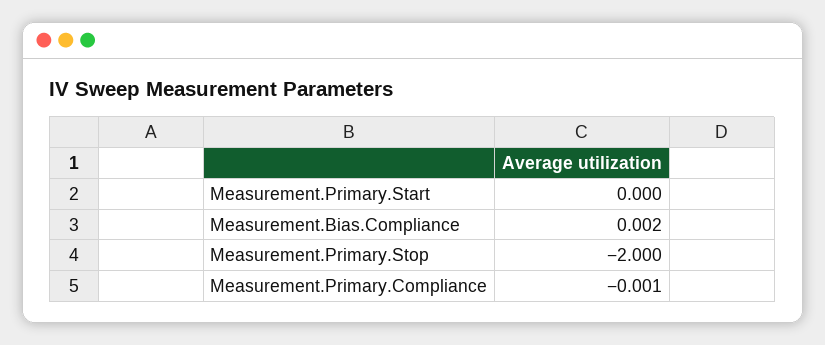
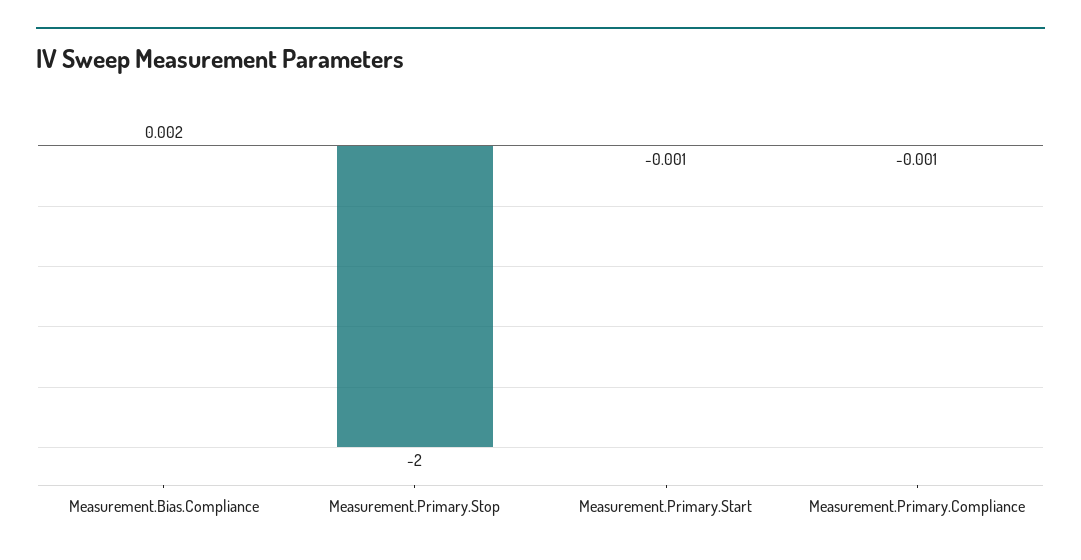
  {
-   "Measurement.Primary.Start": 0,
+   "Measurement.Primary.Start": -0.001,
    "Measurement.Bias.Compliance": 0.002,
    "Measurement.Primary.Stop": -2,
    "Measurement.Primary.Compliance": -0.001
  }

